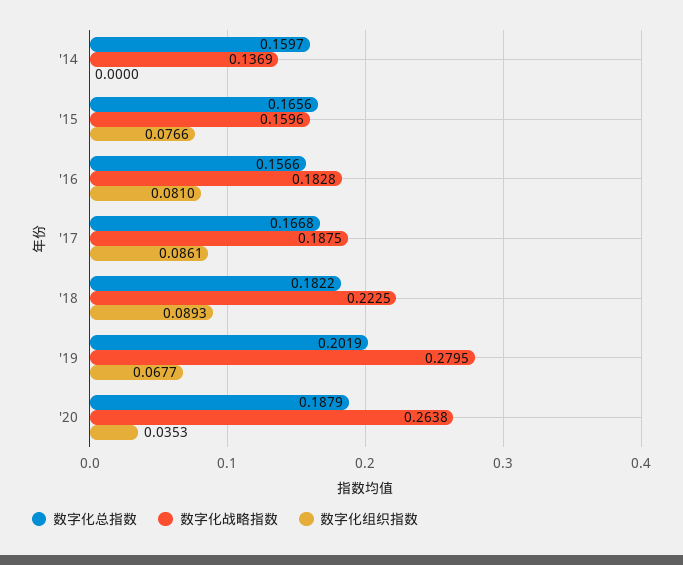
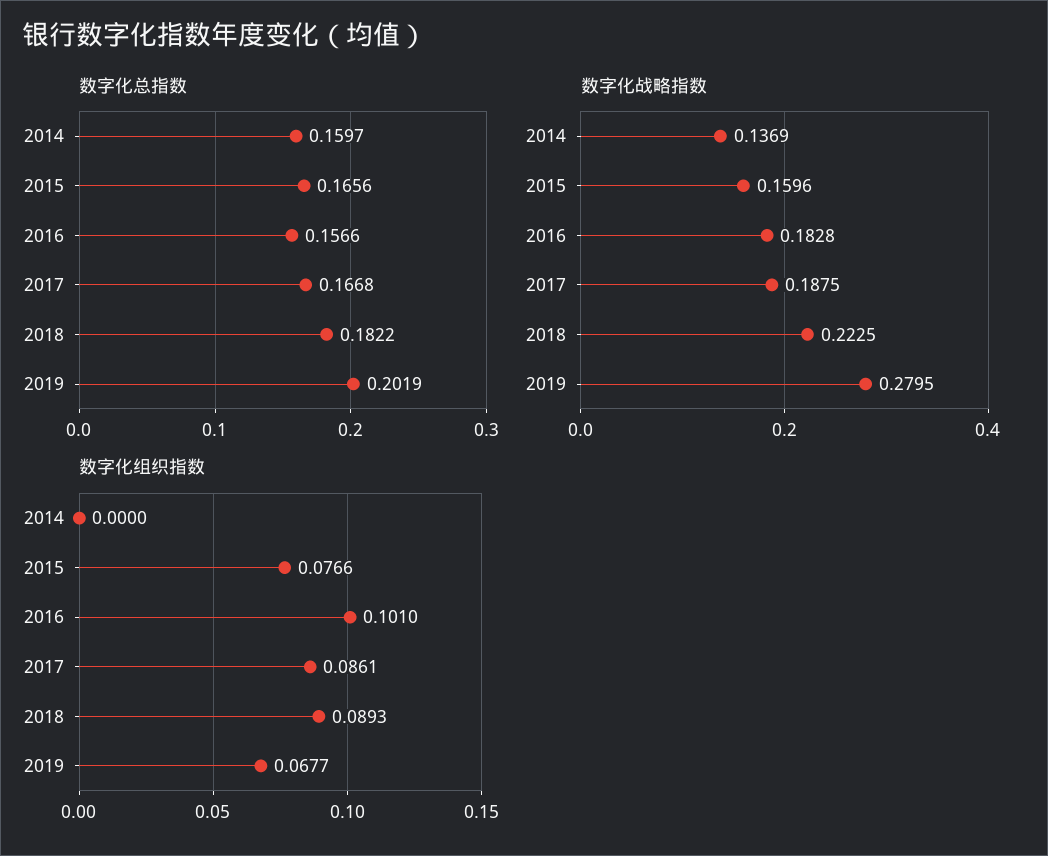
  {
    "数字化总指数": {
      "'14": 0.1597,
      "'15": 0.1656,
      "'16": 0.1566,
      "'17": 0.1668,
      "'18": 0.1822,
-     "'19": 0.2019,
+     "'19": 0.2019
-     "'20": 0.1879
    },
    "数字化战略指数": {
      "'14": 0.1369,
      "'15": 0.1596,
      "'16": 0.1828,
      "'17": 0.1875,
      "'18": 0.2225,
-     "'19": 0.2795,
+     "'19": 0.2795
-     "'20": 0.2638
    },
    "数字化组织指数": {
      "'14": 0,
      "'15": 0.0766,
-     "'16": 0.081,
+     "'16": 0.101,
      "'17": 0.0861,
      "'18": 0.0893,
-     "'19": 0.0677,
+     "'19": 0.0677
-     "'20": 0.0353
    }
  }

